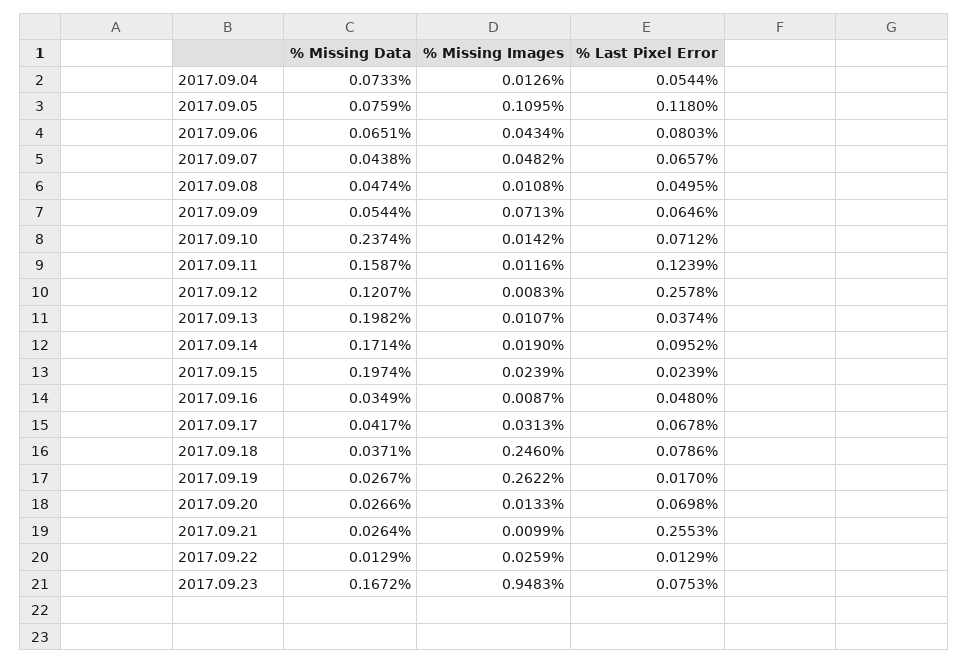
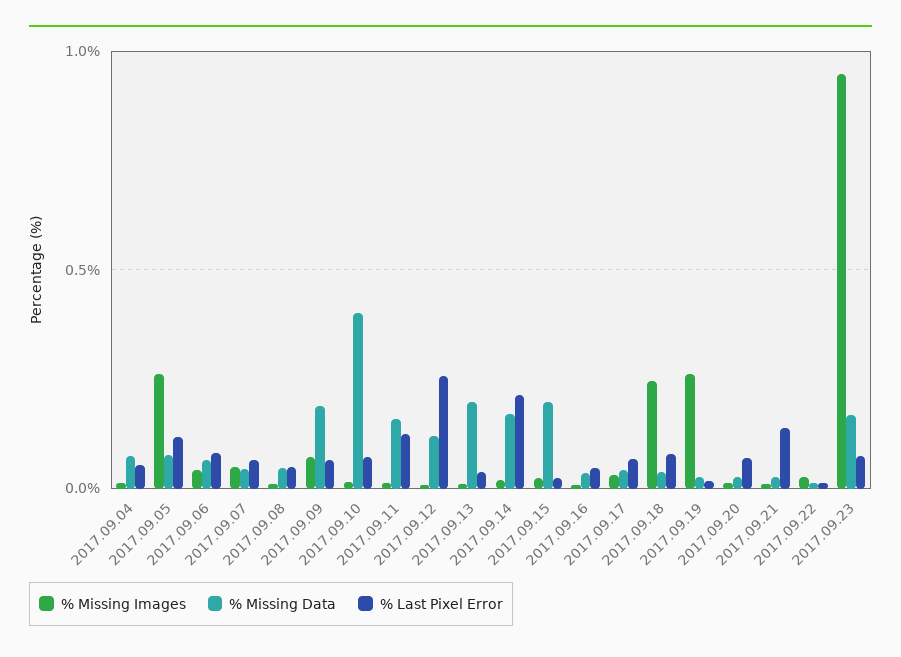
  {
    "% Missing Data": {
      "2017.09.04": 0.0733,
      "2017.09.05": 0.0759,
      "2017.09.06": 0.0651,
      "2017.09.07": 0.0438,
      "2017.09.08": 0.0474,
-     "2017.09.09": 0.0544,
+     "2017.09.09": 0.2,
-     "2017.09.10": 0.2374,
+     "2017.09.10": 0.4,
      "2017.09.11": 0.1587,
      "2017.09.12": 0.1207,
      "2017.09.13": 0.1982,
      "2017.09.14": 0.1714,
      "2017.09.15": 0.1974,
      "2017.09.16": 0.0349,
      "2017.09.17": 0.0417,
      "2017.09.18": 0.0371,
      "2017.09.19": 0.0267,
      "2017.09.20": 0.0266,
      "2017.09.21": 0.0264,
      "2017.09.22": 0.0129,
      "2017.09.23": 0.1672
    },
    "% Missing Images": {
      "2017.09.04": 0.0126,
-     "2017.09.05": 0.1095,
+     "2017.09.05": 0.25,
      "2017.09.06": 0.0434,
      "2017.09.07": 0.0482,
      "2017.09.08": 0.0108,
      "2017.09.09": 0.0713,
      "2017.09.10": 0.0142,
      "2017.09.11": 0.0116,
      "2017.09.12": 0.0083,
      "2017.09.13": 0.0107,
      "2017.09.14": 0.019,
      "2017.09.15": 0.0239,
      "2017.09.16": 0.0087,
      "2017.09.17": 0.0313,
      "2017.09.18": 0.246,
      "2017.09.19": 0.2622,
      "2017.09.20": 0.0133,
      "2017.09.21": 0.0099,
      "2017.09.22": 0.0259,
      "2017.09.23": 0.9483
    },
    "% Last Pixel Error": {
      "2017.09.04": 0.0544,
      "2017.09.05": 0.118,
      "2017.09.06": 0.0803,
      "2017.09.07": 0.0657,
      "2017.09.08": 0.0495,
      "2017.09.09": 0.0646,
      "2017.09.10": 0.0712,
      "2017.09.11": 0.1239,
      "2017.09.12": 0.2578,
      "2017.09.13": 0.0374,
-     "2017.09.14": 0.0952,
+     "2017.09.14": 0.2,
      "2017.09.15": 0.0239,
      "2017.09.16": 0.048,
      "2017.09.17": 0.0678,
      "2017.09.18": 0.0786,
      "2017.09.19": 0.017,
      "2017.09.20": 0.0698,
-     "2017.09.21": 0.2553,
+     "2017.09.21": 0.15,
      "2017.09.22": 0.0129,
      "2017.09.23": 0.0753
    }
  }

